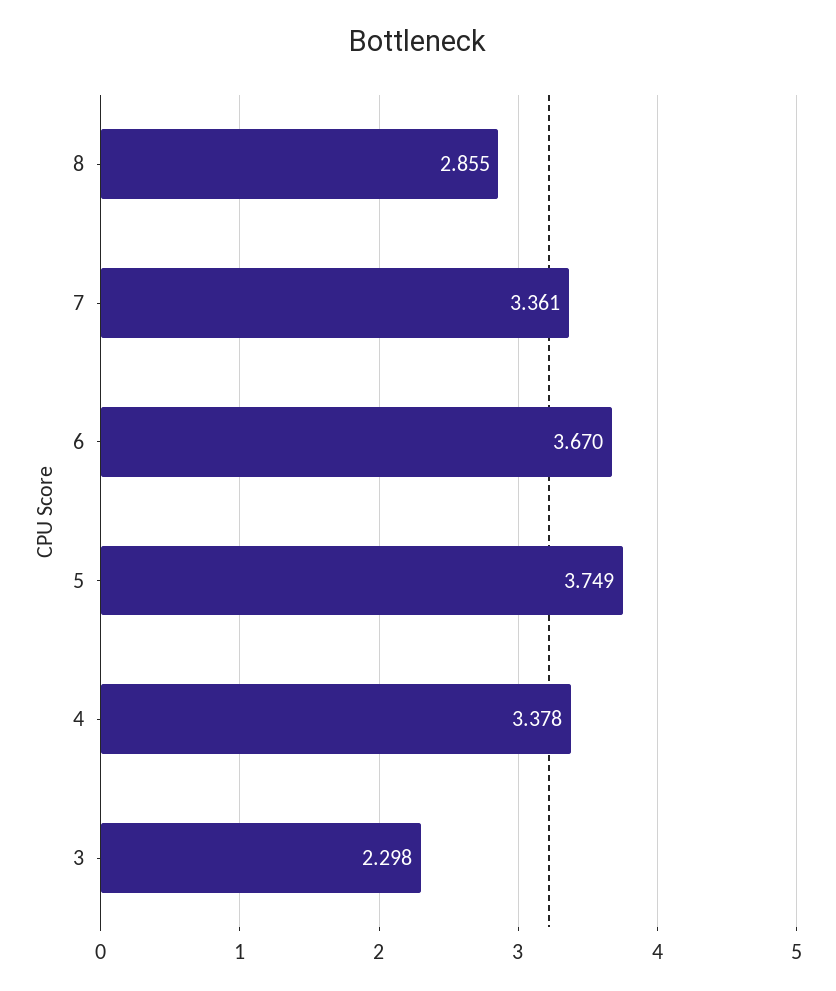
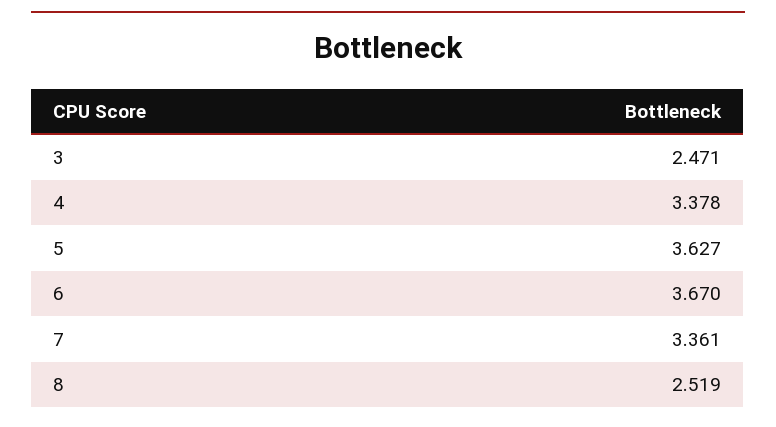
  {
-   "8": 2.855,
+   "8": 2.519,
    "7": 3.361,
    "6": 3.67,
-   "5": 3.749,
+   "5": 3.627,
    "4": 3.378,
-   "3": 2.298
+   "3": 2.471
  }

